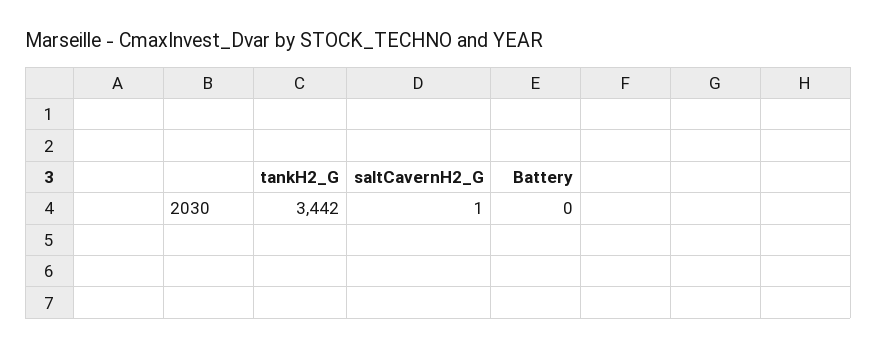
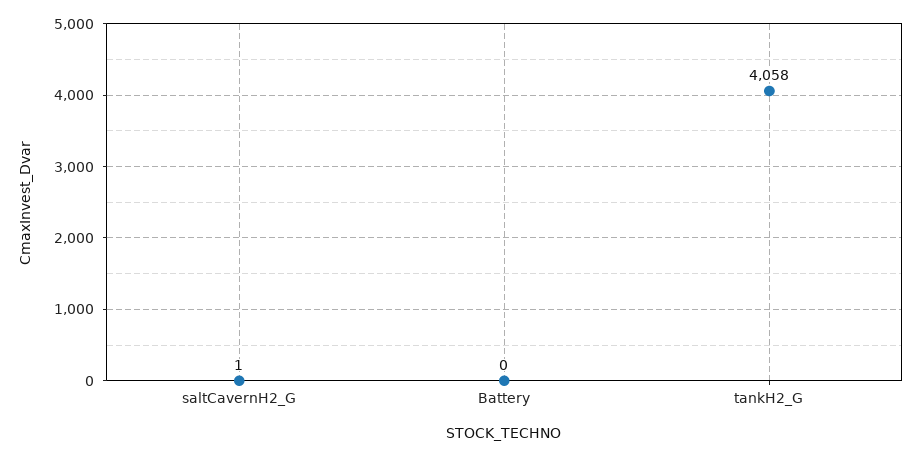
  {
-   "tankH2_G": 3442,
+   "tankH2_G": 4058,
    "saltCavernH2_G": 1,
    "Battery": 0
  }

